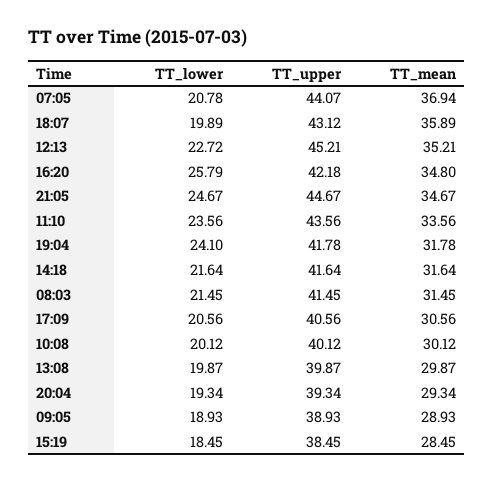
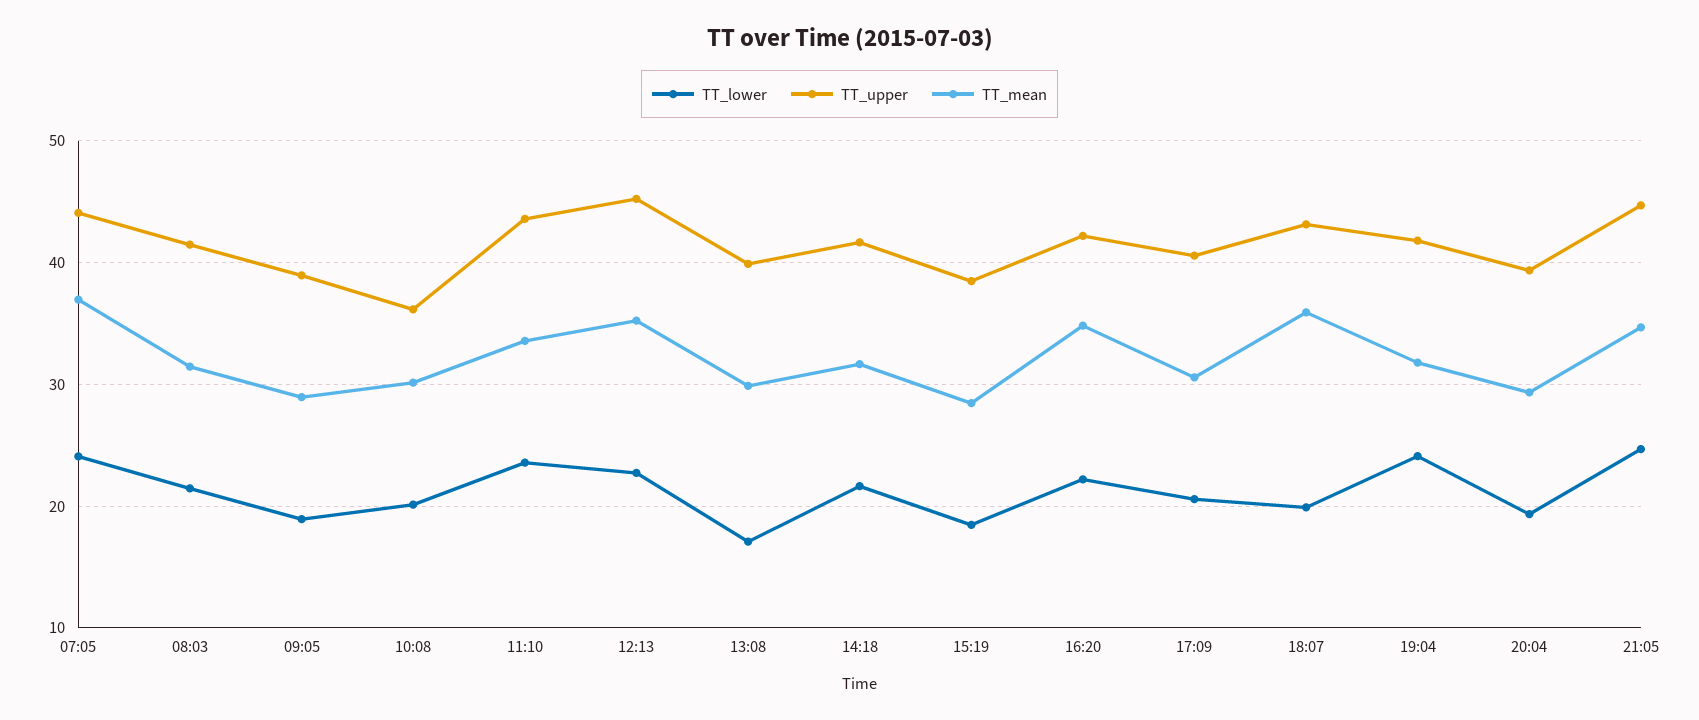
  {
    "TT_lower": {
-     "07:05": 20.78,
+     "07:05": 24,
      "18:07": 19.89,
      "12:13": 22.72,
-     "16:20": 25.79,
+     "16:20": 22,
      "21:05": 24.67,
      "11:10": 23.56,
      "19:04": 24.1,
      "14:18": 21.64,
      "08:03": 21.45,
      "17:09": 20.56,
      "10:08": 20.12,
-     "13:08": 19.87,
+     "13:08": 17,
      "20:04": 19.34,
      "09:05": 18.93,
      "15:19": 18.45
    },
    "TT_upper": {
      "07:05": 44.07,
      "18:07": 43.12,
      "12:13": 45.21,
      "16:20": 42.18,
      "21:05": 44.67,
      "11:10": 43.56,
      "19:04": 41.78,
      "14:18": 41.64,
      "08:03": 41.45,
      "17:09": 40.56,
-     "10:08": 40.12,
+     "10:08": 36,
      "13:08": 39.87,
      "20:04": 39.34,
      "09:05": 38.93,
      "15:19": 38.45
    },
    "TT_mean": {
      "07:05": 36.94,
      "18:07": 35.89,
      "12:13": 35.21,
      "16:20": 34.8,
      "21:05": 34.67,
      "11:10": 33.56,
      "19:04": 31.78,
      "14:18": 31.64,
      "08:03": 31.45,
      "17:09": 30.56,
      "10:08": 30.12,
      "13:08": 29.87,
      "20:04": 29.34,
      "09:05": 28.93,
      "15:19": 28.45
    }
  }

